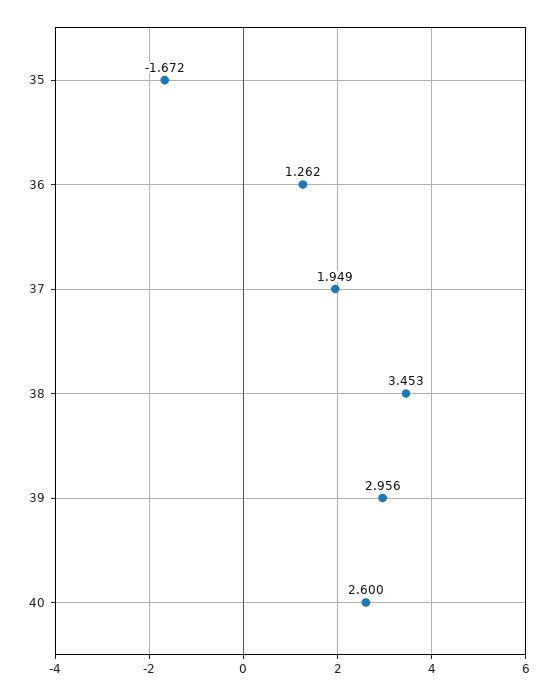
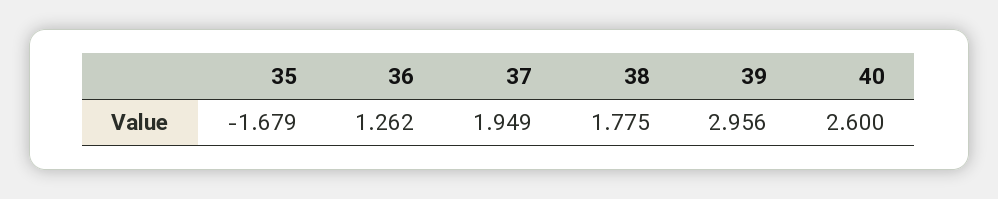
  {
-   "35": -1.672,
+   "35": -1.679,
    "36": 1.262,
    "37": 1.949,
-   "38": 3.453,
+   "38": 1.775,
    "39": 2.956,
    "40": 2.6
  }

